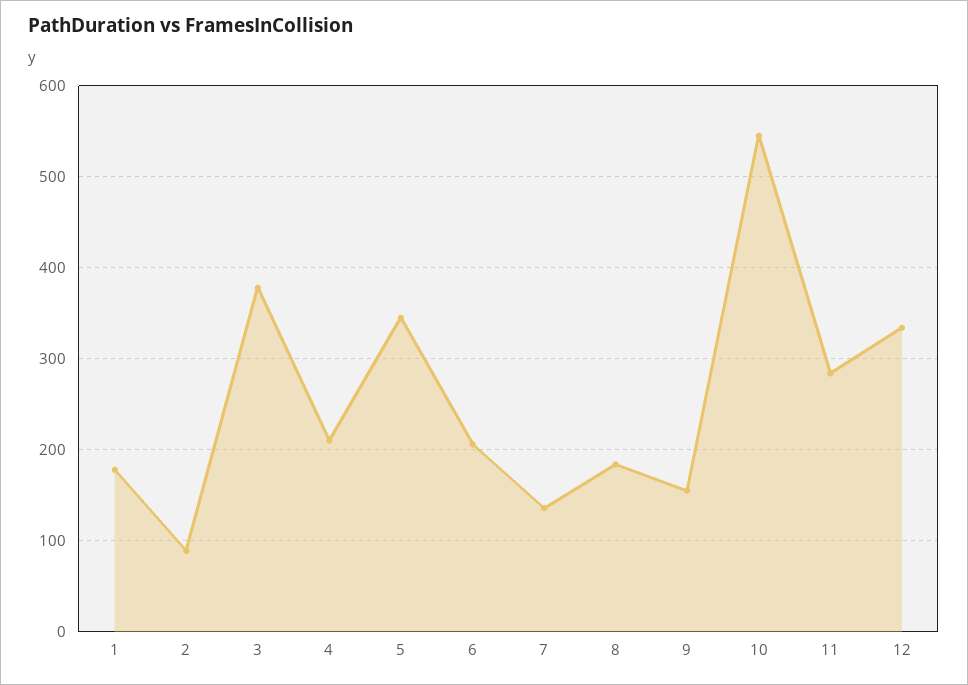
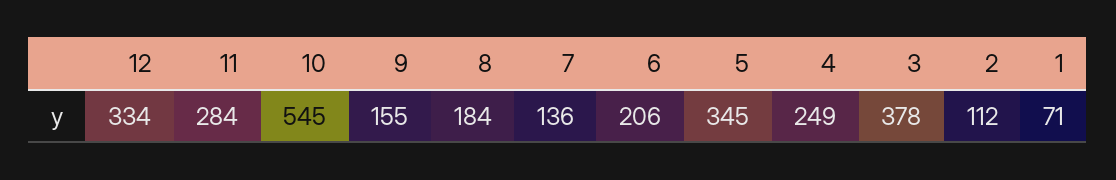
  {
-   "1": 180,
+   "1": 71,
-   "2": 90,
+   "2": 112,
    "3": 378,
-   "4": 210,
+   "4": 249,
    "5": 345,
    "6": 206,
    "7": 136,
    "8": 184,
    "9": 155,
    "10": 545,
    "11": 284,
    "12": 334
  }

